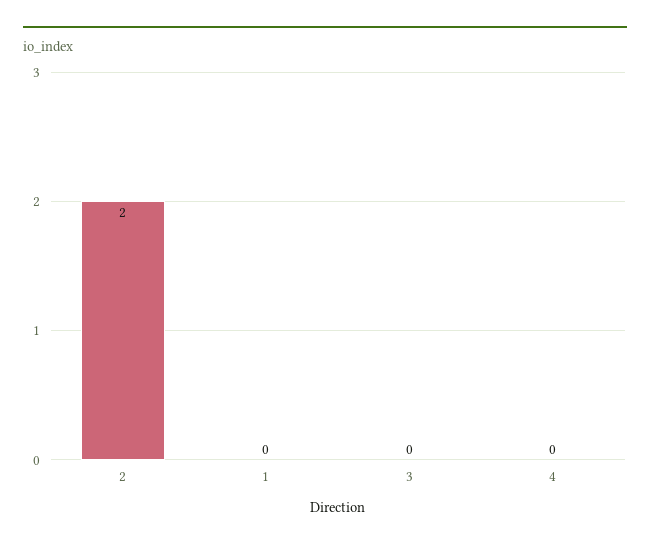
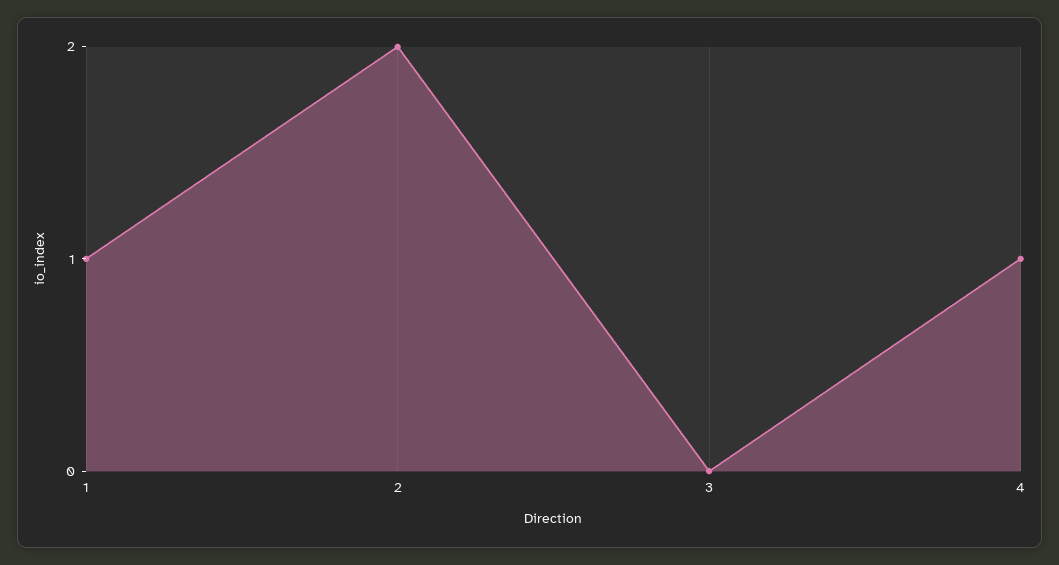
  {
    "2": 2,
-   "1": 0,
+   "1": 1,
    "3": 0,
-   "4": 0
+   "4": 1
  }

